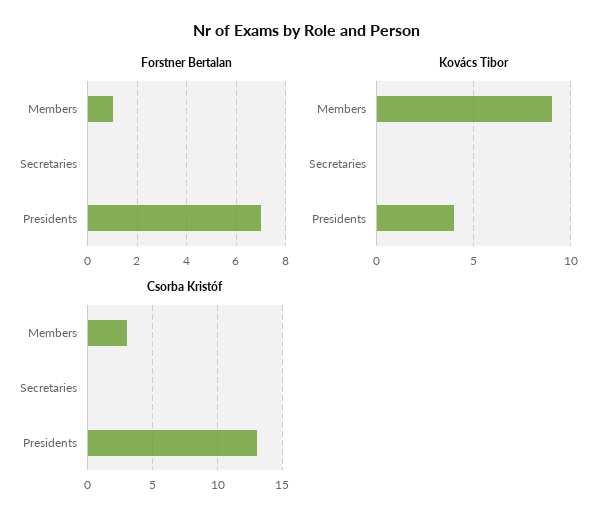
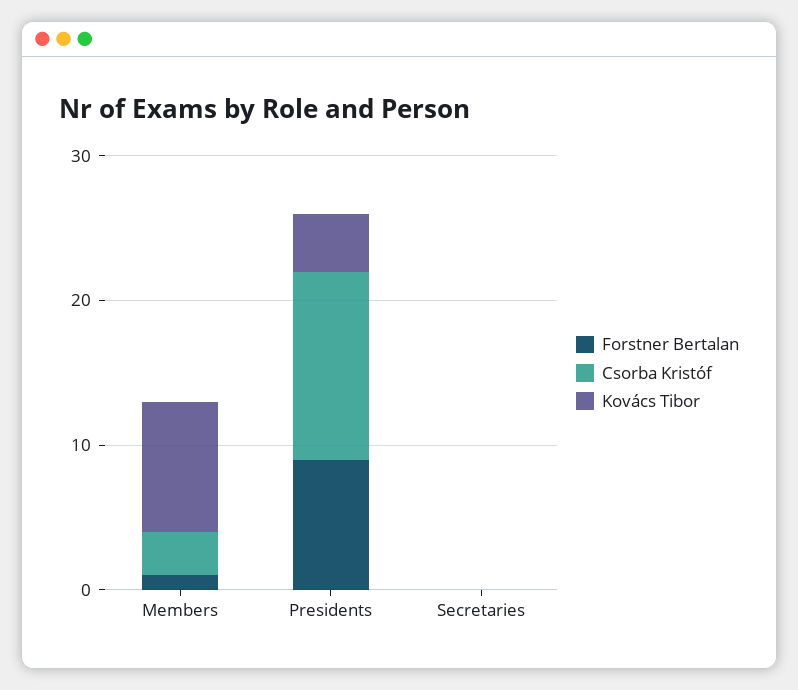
  {
    "Forstner Bertalan": {
      "Members": 1,
      "Secretaries": 0,
-     "Presidents": 7
+     "Presidents": 9
    },
    "Kovács Tibor": {
      "Members": 9,
      "Secretaries": 0,
      "Presidents": 4
    },
    "Csorba Kristóf": {
      "Members": 3,
      "Secretaries": 0,
      "Presidents": 13
    }
  }

